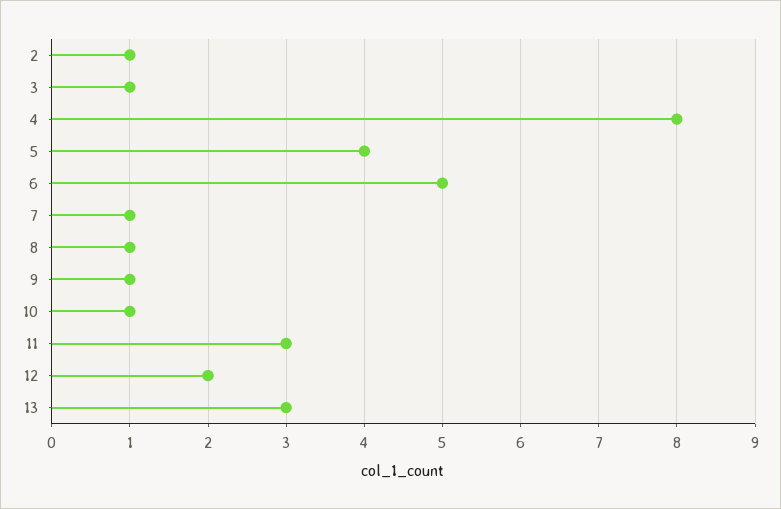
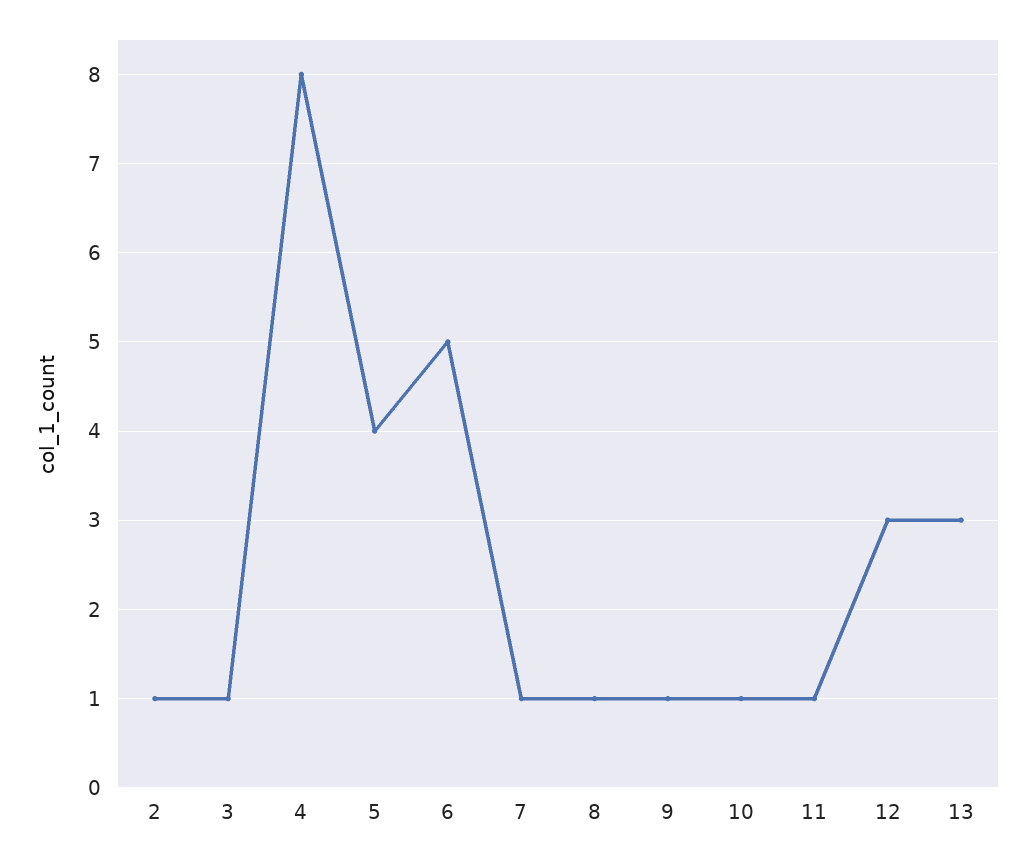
  {
    "2": 1,
    "3": 1,
    "4": 8,
    "5": 4,
    "6": 5,
    "7": 1,
    "8": 1,
    "9": 1,
    "10": 1,
-   "11": 3,
+   "11": 1,
-   "12": 2,
+   "12": 3,
    "13": 3
  }

